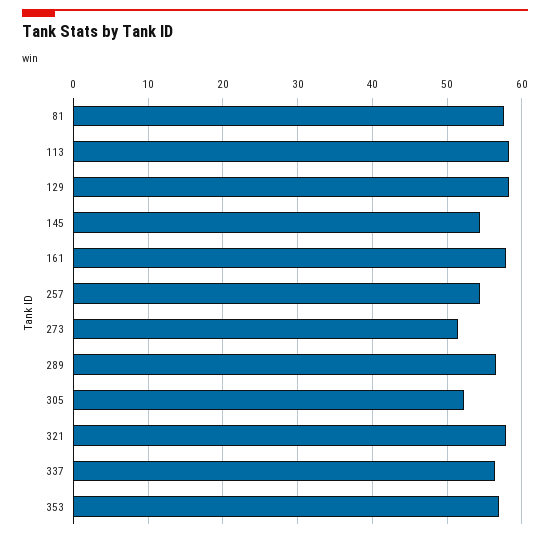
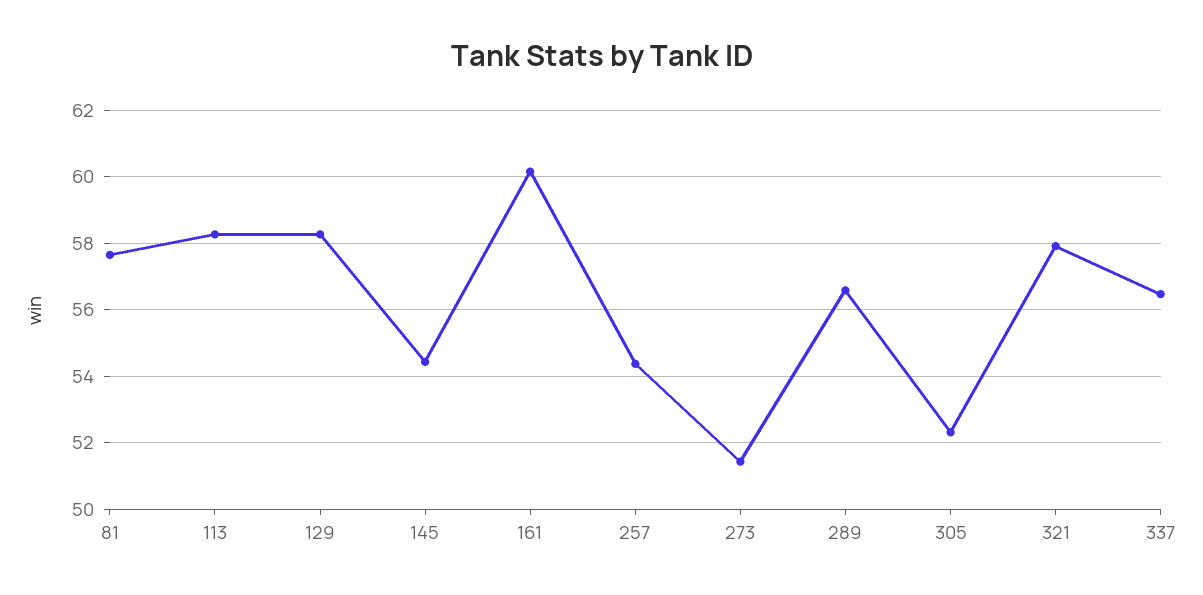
  {
    "81": 57.6,
    "113": 58.2,
    "129": 58.2,
    "145": 54.4,
-   "161": 58,
+   "161": 60.2,
    "257": 54.4,
    "273": 51.4,
    "289": 56.6,
    "305": 52.4,
    "321": 58,
-   "337": 56.4,
+   "337": 56.4
-   "353": 57
  }

